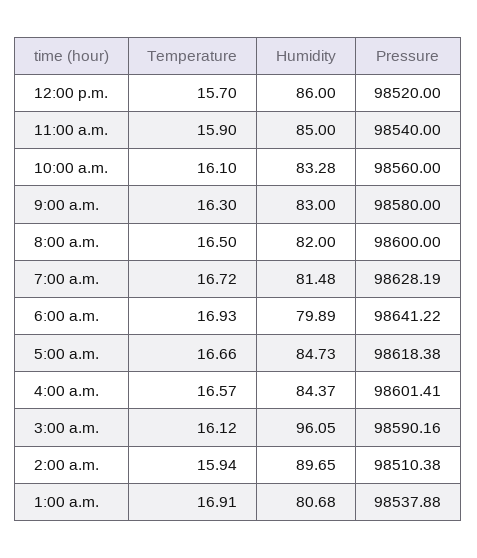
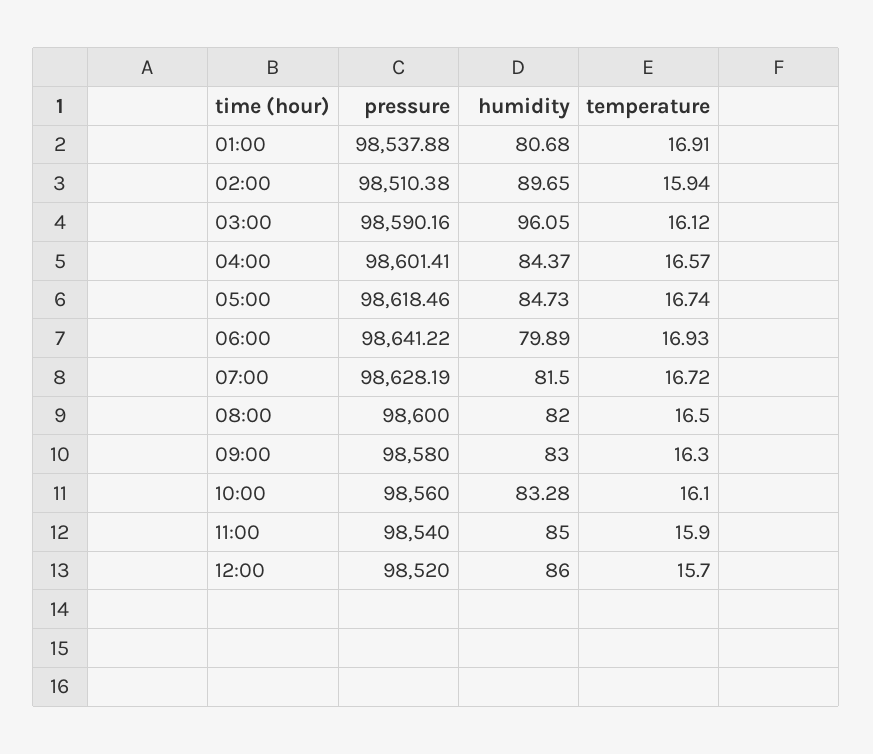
  {
    "Temperature": {
      "12:00 p.m.": 15.7,
      "11:00 a.m.": 15.9,
      "10:00 a.m.": 16.1,
      "9:00 a.m.": 16.3,
      "8:00 a.m.": 16.5,
      "7:00 a.m.": 16.72,
      "6:00 a.m.": 16.93,
-     "5:00 a.m.": 16.66,
+     "5:00 a.m.": 16.74,
      "4:00 a.m.": 16.57,
      "3:00 a.m.": 16.12,
      "2:00 a.m.": 15.94,
      "1:00 a.m.": 16.91
    },
    "Humidity": {
      "12:00 p.m.": 86,
      "11:00 a.m.": 85,
      "10:00 a.m.": 83.28,
      "9:00 a.m.": 83,
      "8:00 a.m.": 82,
-     "7:00 a.m.": 81.48,
+     "7:00 a.m.": 81.5,
      "6:00 a.m.": 79.89,
      "5:00 a.m.": 84.73,
      "4:00 a.m.": 84.37,
      "3:00 a.m.": 96.05,
      "2:00 a.m.": 89.65,
      "1:00 a.m.": 80.68
    },
    "Pressure": {
      "12:00 p.m.": 98520,
      "11:00 a.m.": 98540,
      "10:00 a.m.": 98560,
      "9:00 a.m.": 98580,
      "8:00 a.m.": 98600,
      "7:00 a.m.": 98628.19,
      "6:00 a.m.": 98641.22,
-     "5:00 a.m.": 98618.38,
+     "5:00 a.m.": 98618.46,
      "4:00 a.m.": 98601.41,
      "3:00 a.m.": 98590.16,
      "2:00 a.m.": 98510.38,
      "1:00 a.m.": 98537.88
    }
  }

